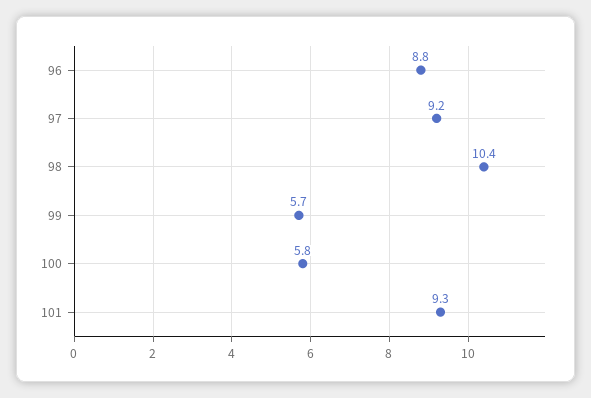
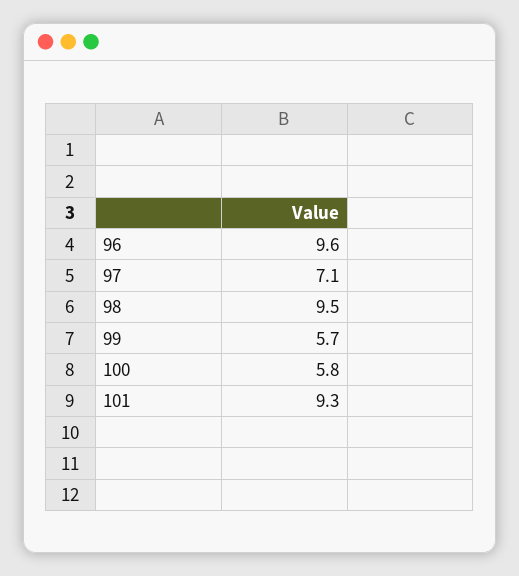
  {
-   "96": 8.8,
+   "96": 9.6,
-   "97": 9.2,
+   "97": 7.1,
-   "98": 10.4,
+   "98": 9.5,
    "99": 5.7,
    "100": 5.8,
    "101": 9.3
  }

